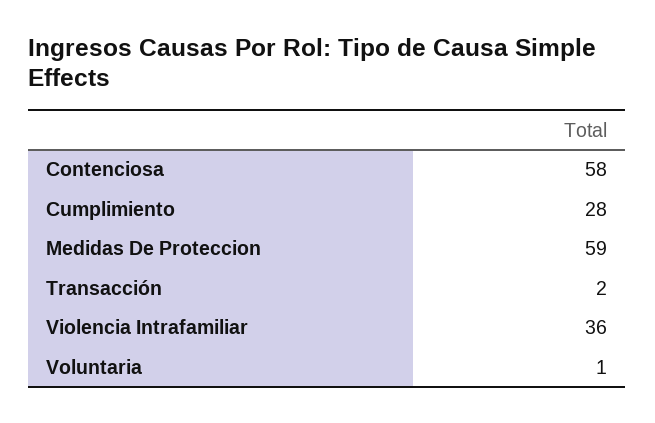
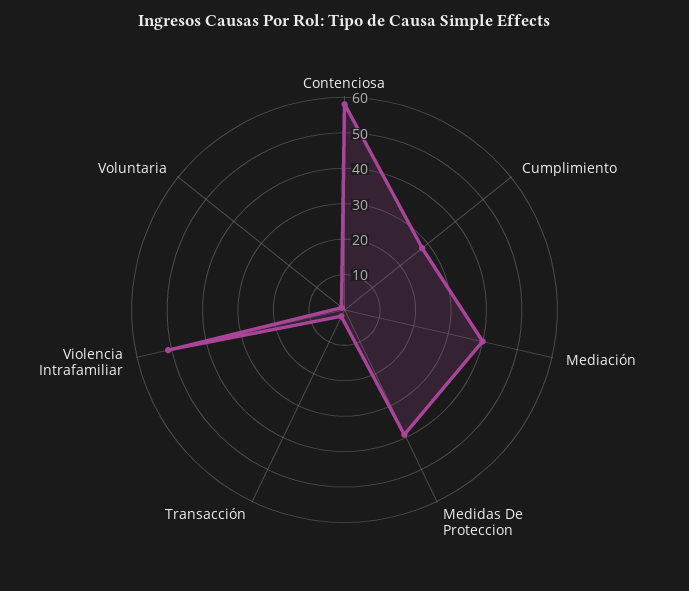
  {
    "Contenciosa": 58,
    "Cumplimiento": 28,
-   "Medidas De Proteccion": 59,
+   "Medidas De Proteccion": 40,
    "Transacción": 2,
-   "Violencia Intrafamiliar": 36,
+   "Violencia Intrafamiliar": 50,
-   "Voluntaria": 1
+   "Voluntaria": 1,
+   "Mediación": 40
  }

